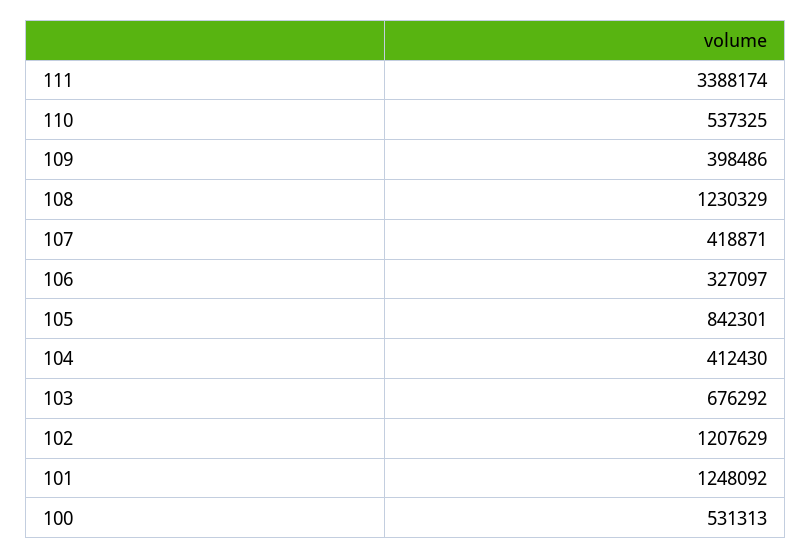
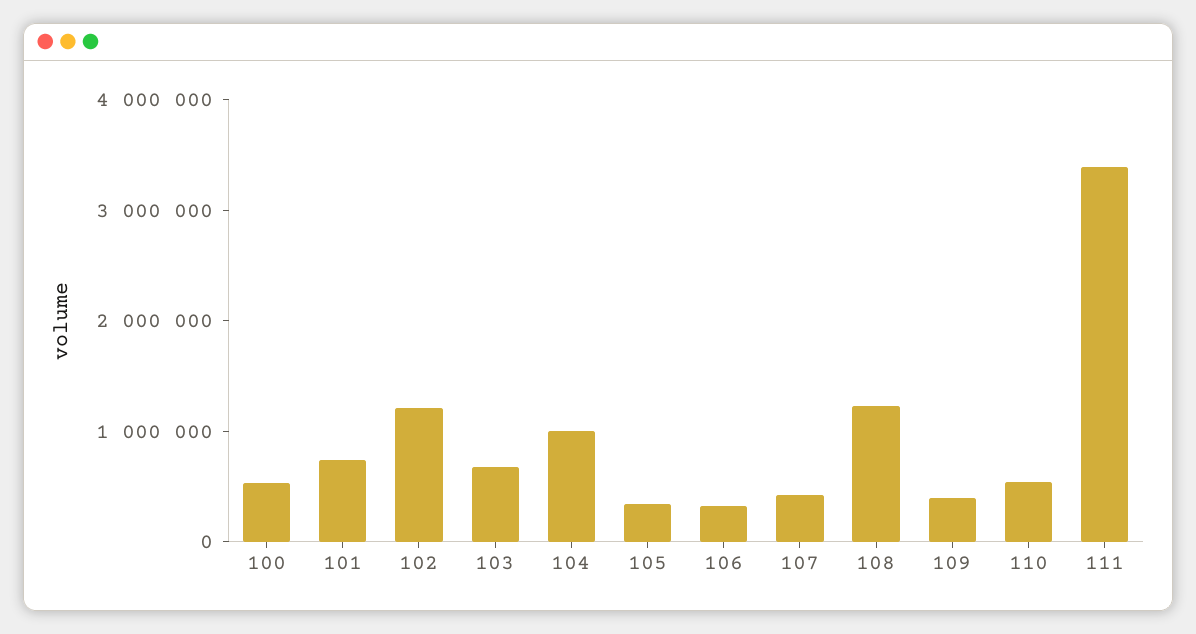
  {
    "111": 3388174,
    "110": 537325,
    "109": 398486,
    "108": 1230329,
    "107": 418871,
    "106": 327097,
-   "105": 842301,
+   "105": 400000,
-   "104": 412430,
+   "104": 1000000,
    "103": 676292,
    "102": 1207629,
-   "101": 1248092,
+   "101": 800000,
    "100": 531313
  }

